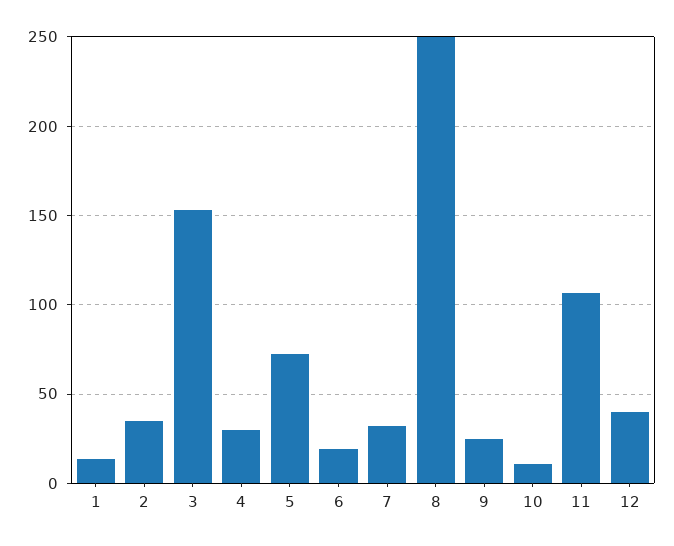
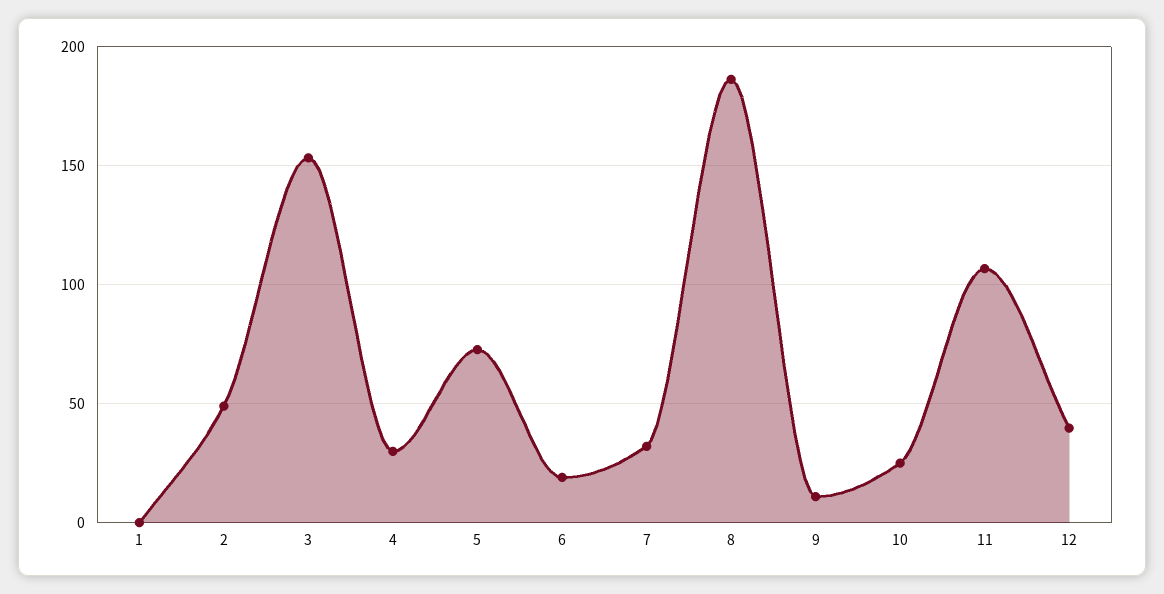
  {
-   "1": 15,
+   "1": 0,
-   "2": 35,
+   "2": 50,
    "3": 155,
    "4": 30,
    "5": 75,
    "6": 20,
    "7": 30,
-   "8": 250,
+   "8": 185,
-   "9": 25,
+   "9": 10,
-   "10": 10,
+   "10": 25,
    "11": 105,
    "12": 40
  }

